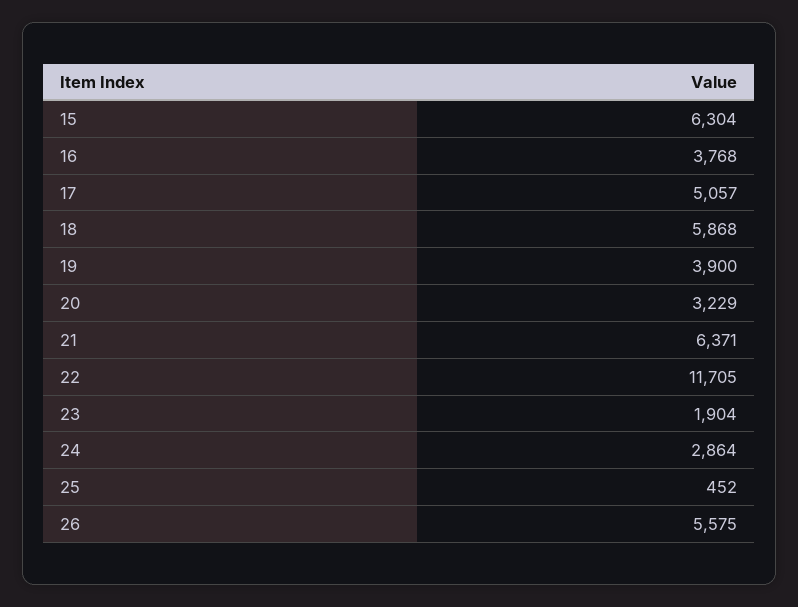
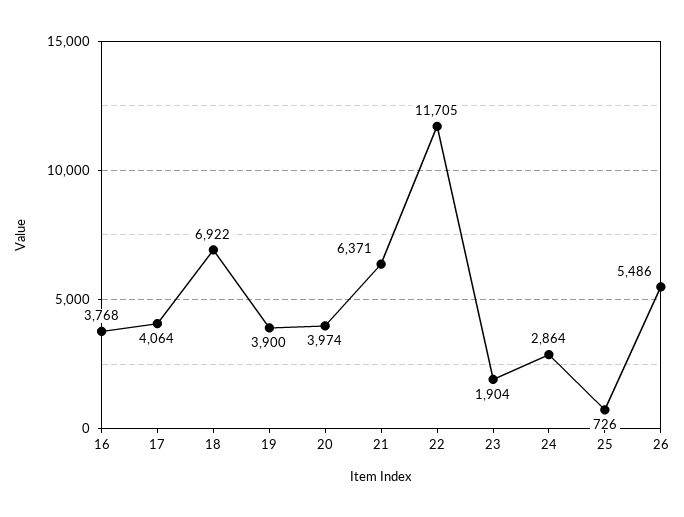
  {
-   "15": 6304,
    "16": 3768,
-   "17": 5057,
+   "17": 4064,
-   "18": 5868,
+   "18": 6922,
    "19": 3900,
-   "20": 3229,
+   "20": 3974,
    "21": 6371,
    "22": 11705,
    "23": 1904,
    "24": 2864,
-   "25": 452,
+   "25": 726,
-   "26": 5575
+   "26": 5486
  }

